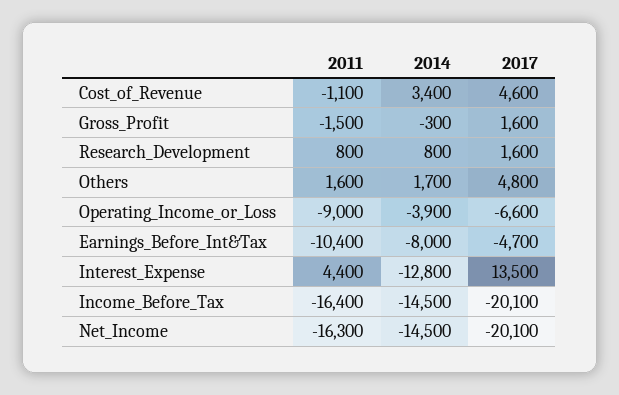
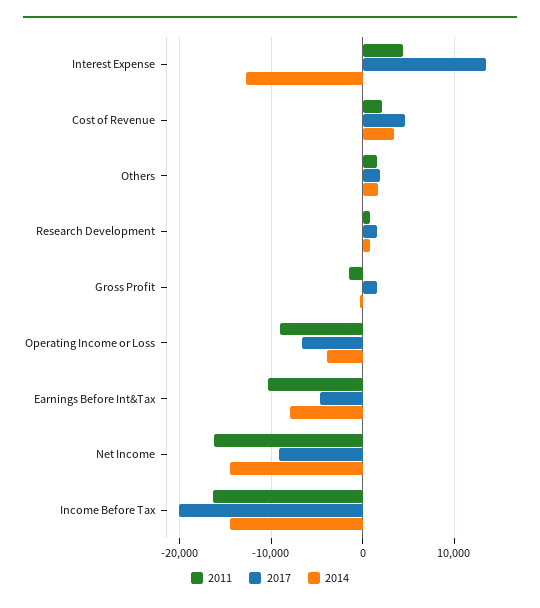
  {
    "2011": {
-     "Cost_of_Revenue": -1100,
+     "Cost_of_Revenue": 2000,
      "Gross_Profit": -1500,
      "Research_Development": 800,
      "Others": 1600,
      "Operating_Income_or_Loss": -9000,
      "Earnings_Before_Int&Tax": -10400,
      "Interest_Expense": 4400,
      "Income_Before_Tax": -16400,
      "Net_Income": -16300
    },
    "2014": {
      "Cost_of_Revenue": 3400,
      "Gross_Profit": -300,
      "Research_Development": 800,
      "Others": 1700,
      "Operating_Income_or_Loss": -3900,
      "Earnings_Before_Int&Tax": -8000,
      "Interest_Expense": -12800,
      "Income_Before_Tax": -14500,
      "Net_Income": -14500
    },
    "2017": {
      "Cost_of_Revenue": 4600,
      "Gross_Profit": 1600,
      "Research_Development": 1600,
-     "Others": 4800,
+     "Others": 2000,
      "Operating_Income_or_Loss": -6600,
      "Earnings_Before_Int&Tax": -4700,
      "Interest_Expense": 13500,
      "Income_Before_Tax": -20100,
-     "Net_Income": -20100
+     "Net_Income": -9000
    }
  }

